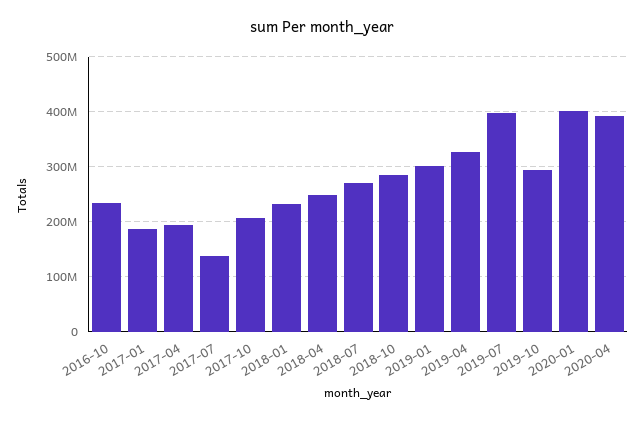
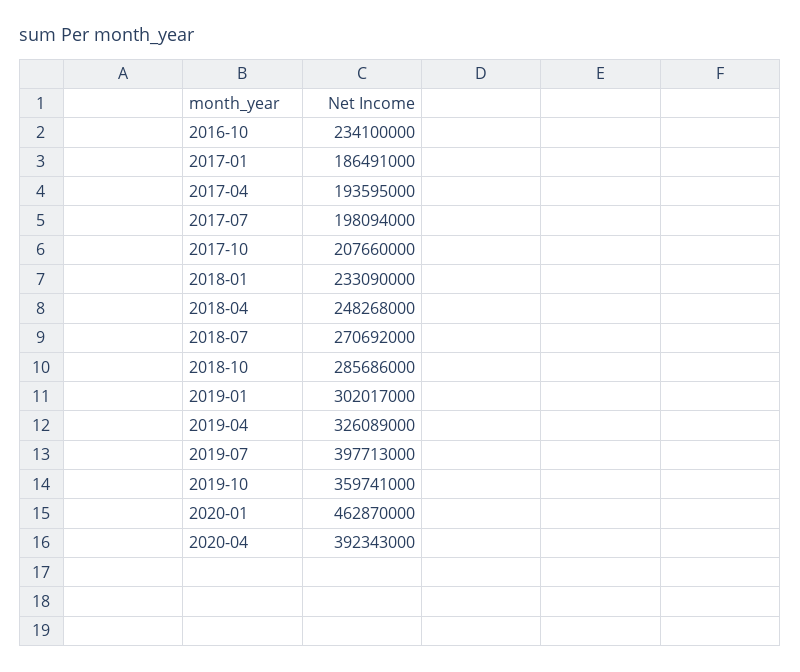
  {
    "2016-10": 234100000,
    "2017-01": 186491000,
    "2017-04": 193595000,
-   "2017-07": 140000000,
+   "2017-07": 198094000,
    "2017-10": 207660000,
    "2018-01": 233090000,
    "2018-04": 248268000,
    "2018-07": 270692000,
    "2018-10": 285686000,
    "2019-01": 302017000,
    "2019-04": 326089000,
    "2019-07": 397713000,
-   "2019-10": 300000000,
+   "2019-10": 359741000,
-   "2020-01": 400000000,
+   "2020-01": 462870000,
    "2020-04": 392343000
  }

